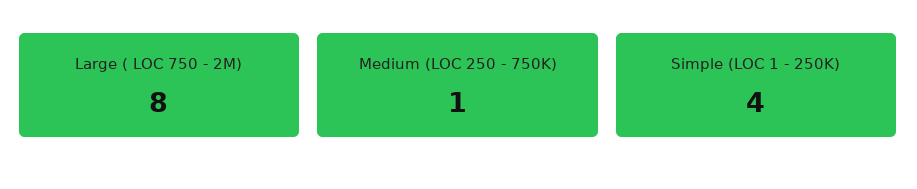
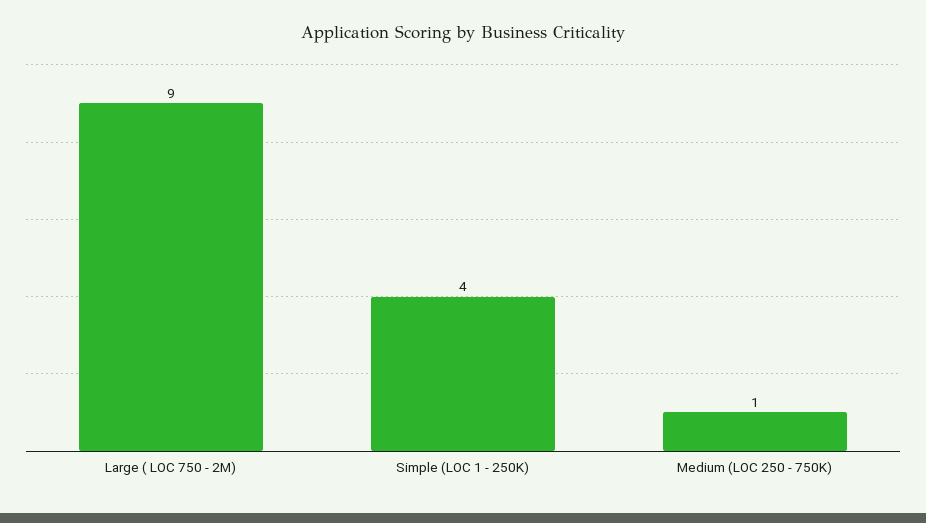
  {
-   "Large ( LOC 750 - 2M)": 8,
+   "Large ( LOC 750 - 2M)": 9,
    "Medium (LOC 250 - 750K)": 1,
    "Simple (LOC 1 - 250K)": 4
  }

